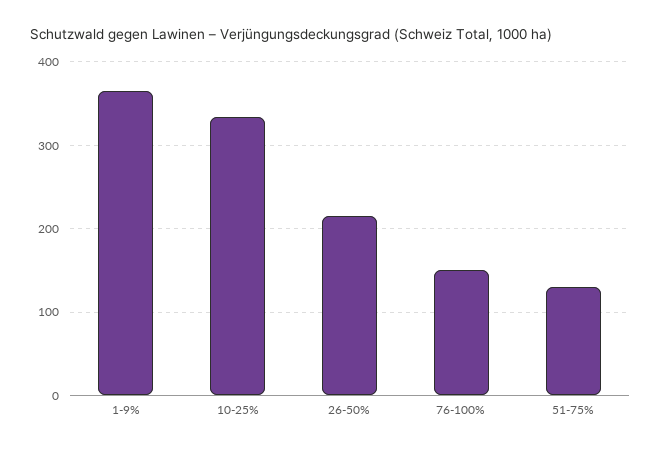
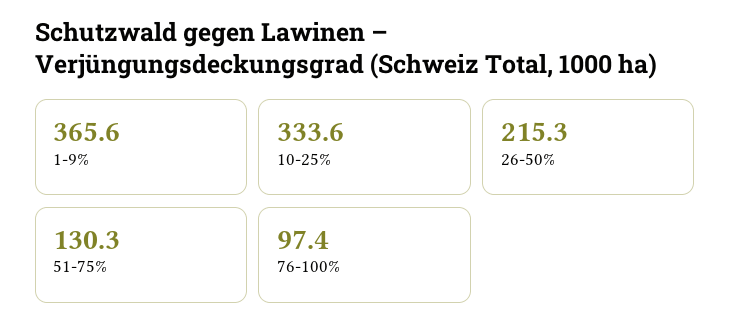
  {
    "1-9%": 365.6,
    "10-25%": 333.6,
    "26-50%": 215.3,
-   "76-100%": 150,
+   "76-100%": 97.4,
    "51-75%": 130.3
  }

